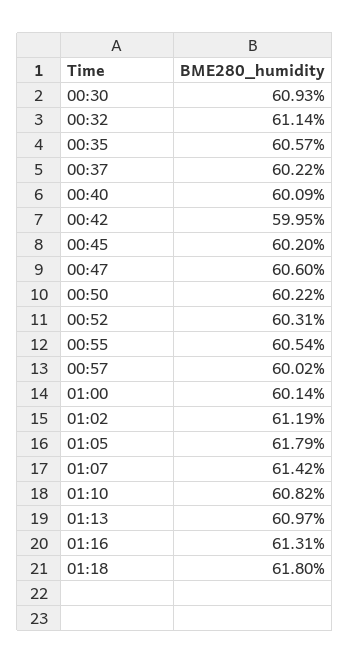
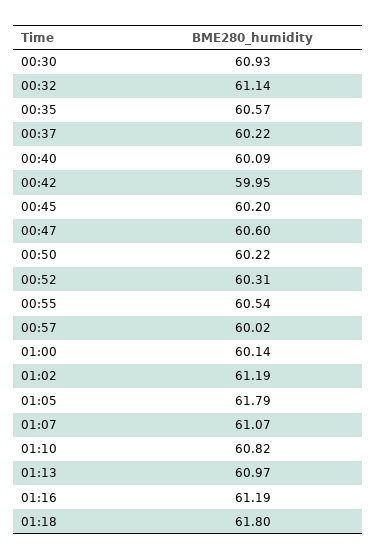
  {
    "00:30": 60.93,
    "00:32": 61.14,
    "00:35": 60.57,
    "00:37": 60.22,
    "00:40": 60.09,
    "00:42": 59.95,
    "00:45": 60.2,
    "00:47": 60.6,
    "00:50": 60.22,
    "00:52": 60.31,
    "00:55": 60.54,
    "00:57": 60.02,
    "01:00": 60.14,
    "01:02": 61.19,
    "01:05": 61.79,
-   "01:07": 61.42,
+   "01:07": 61.07,
    "01:10": 60.82,
    "01:13": 60.97,
-   "01:16": 61.31,
+   "01:16": 61.19,
    "01:18": 61.8
  }

